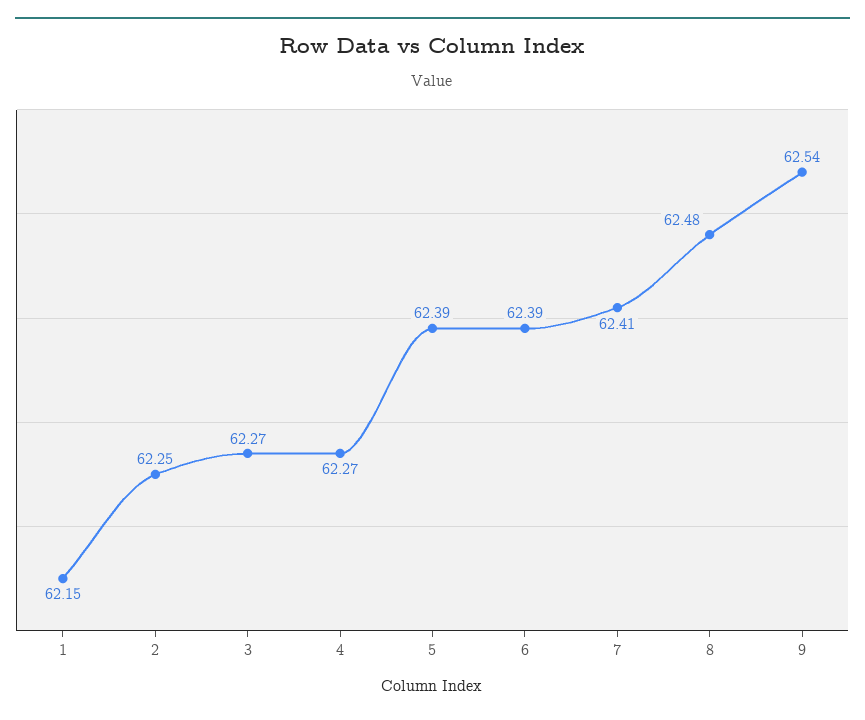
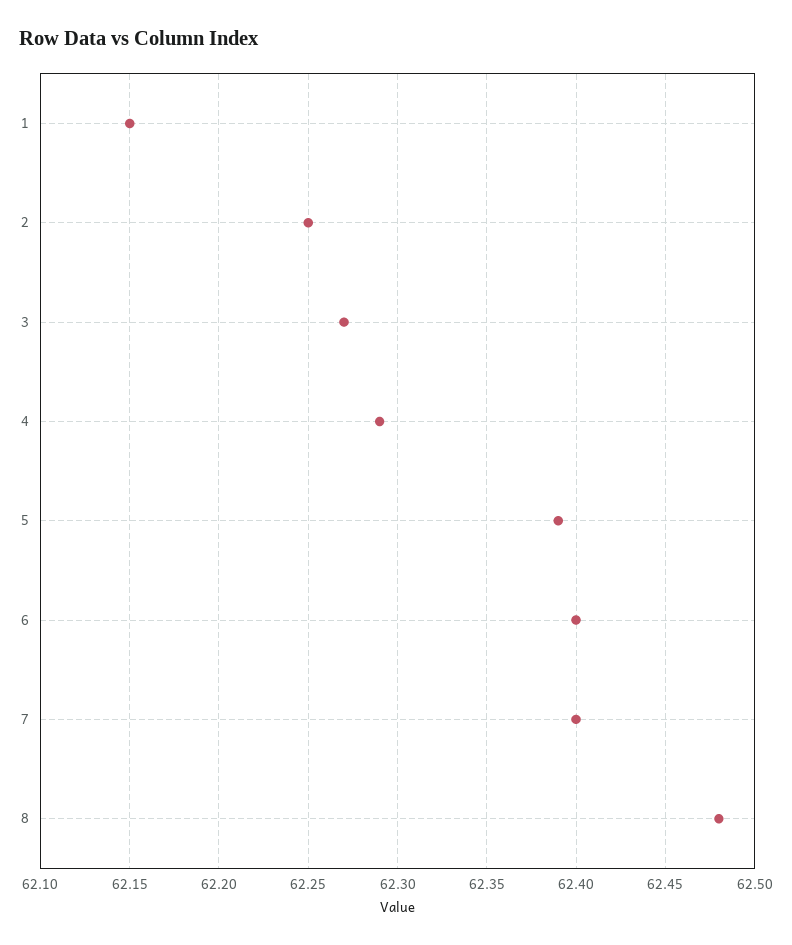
  {
    "1": 62.15,
    "2": 62.25,
    "3": 62.27,
-   "4": 62.27,
+   "4": 62.29,
    "5": 62.39,
-   "6": 62.39,
+   "6": 62.4,
-   "7": 62.41,
+   "7": 62.4,
-   "8": 62.48,
+   "8": 62.48
-   "9": 62.54
  }

